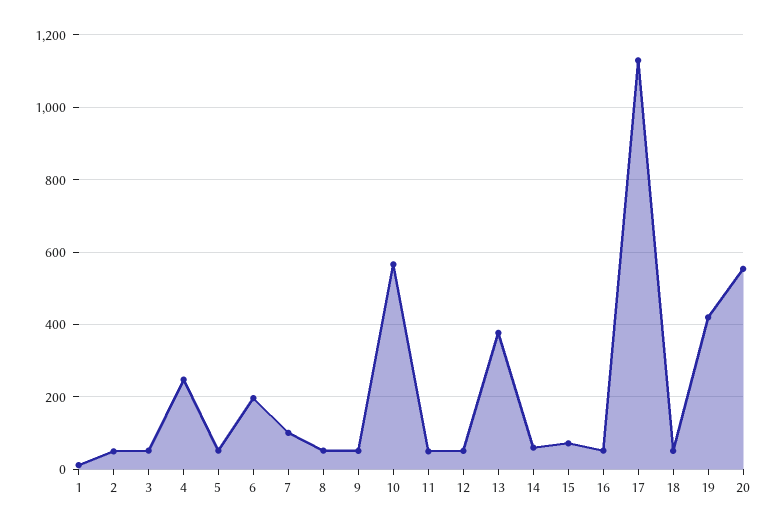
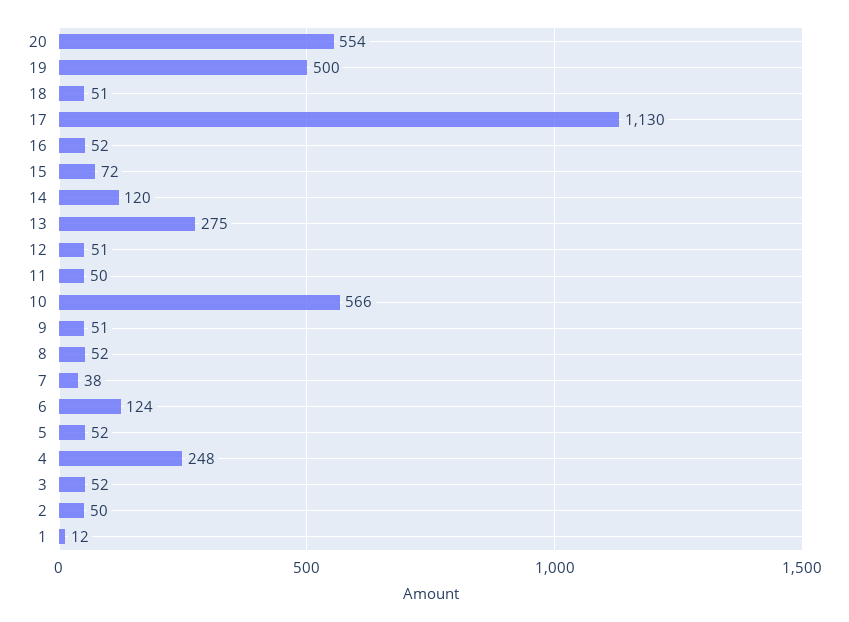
  {
    "1": 12,
    "2": 50,
    "3": 52,
    "4": 248,
    "5": 52,
-   "6": 200,
+   "6": 124,
-   "7": 100,
+   "7": 38,
    "8": 52,
    "9": 51,
    "10": 566,
    "11": 50,
    "12": 51,
-   "13": 380,
+   "13": 275,
-   "14": 60,
+   "14": 120,
    "15": 72,
    "16": 52,
    "17": 1130,
    "18": 51,
-   "19": 420,
+   "19": 500,
    "20": 554
  }

